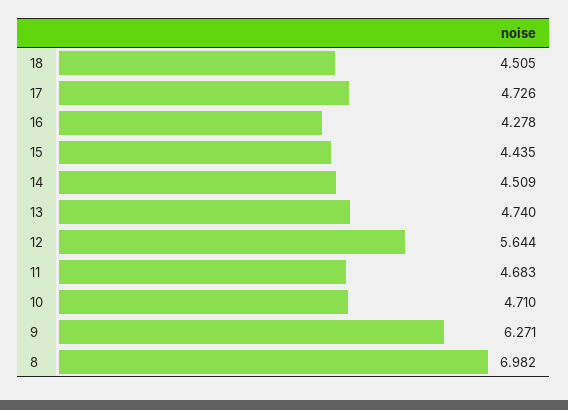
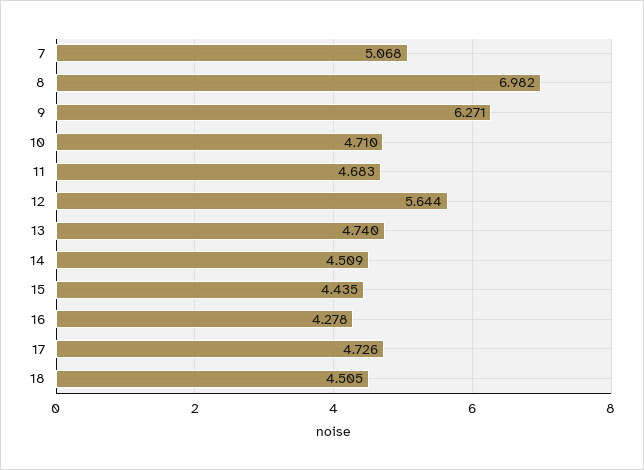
  {
    "18": 4.505,
    "17": 4.726,
    "16": 4.278,
    "15": 4.435,
    "14": 4.509,
    "13": 4.74,
    "12": 5.644,
    "11": 4.683,
    "10": 4.71,
    "9": 6.271,
-   "8": 6.982
+   "8": 6.982,
+   "7": 5.068
  }

